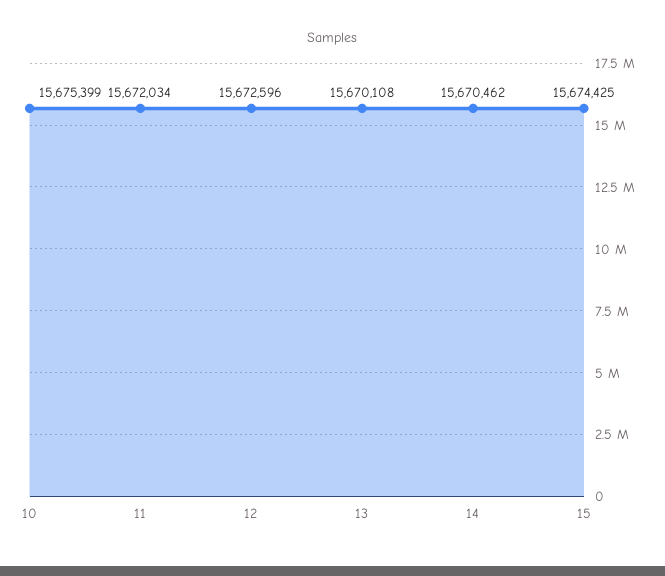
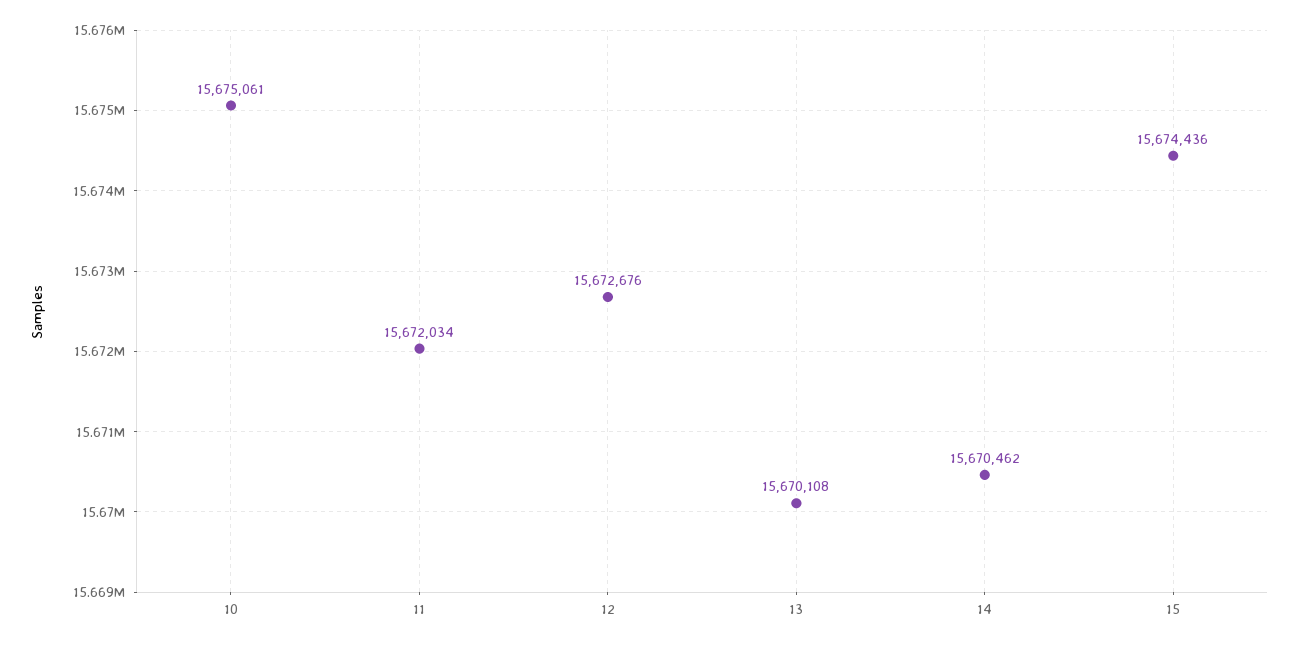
  {
-   "10": 15675399,
+   "10": 15675061,
    "11": 15672034,
-   "12": 15672596,
+   "12": 15672676,
    "13": 15670108,
    "14": 15670462,
-   "15": 15674425
+   "15": 15674436
  }

